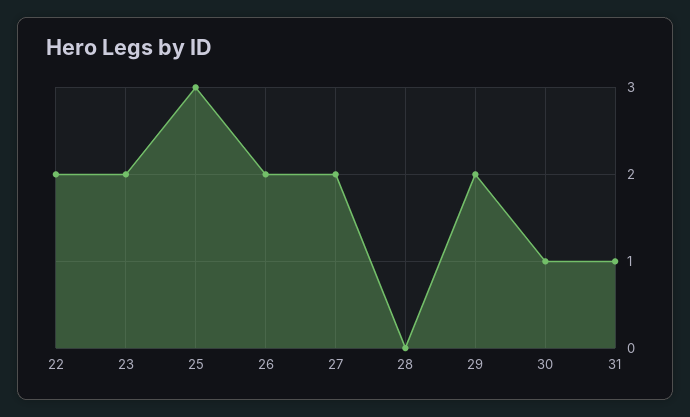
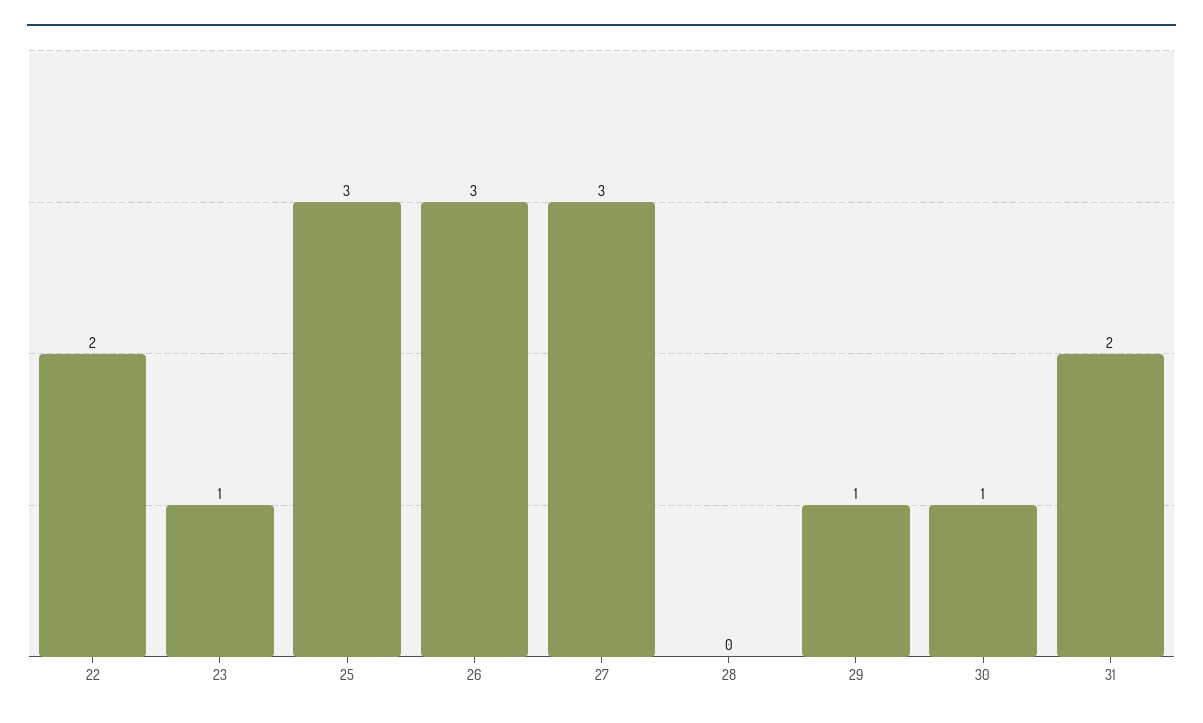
  {
    "22": 2,
-   "23": 2,
+   "23": 1,
    "25": 3,
-   "26": 2,
+   "26": 3,
-   "27": 2,
+   "27": 3,
    "28": 0,
-   "29": 2,
+   "29": 1,
    "30": 1,
-   "31": 1
+   "31": 2
  }

